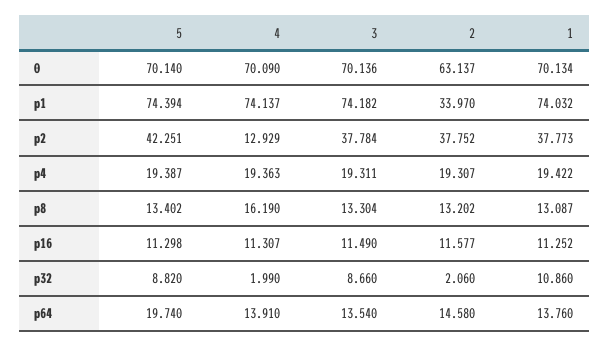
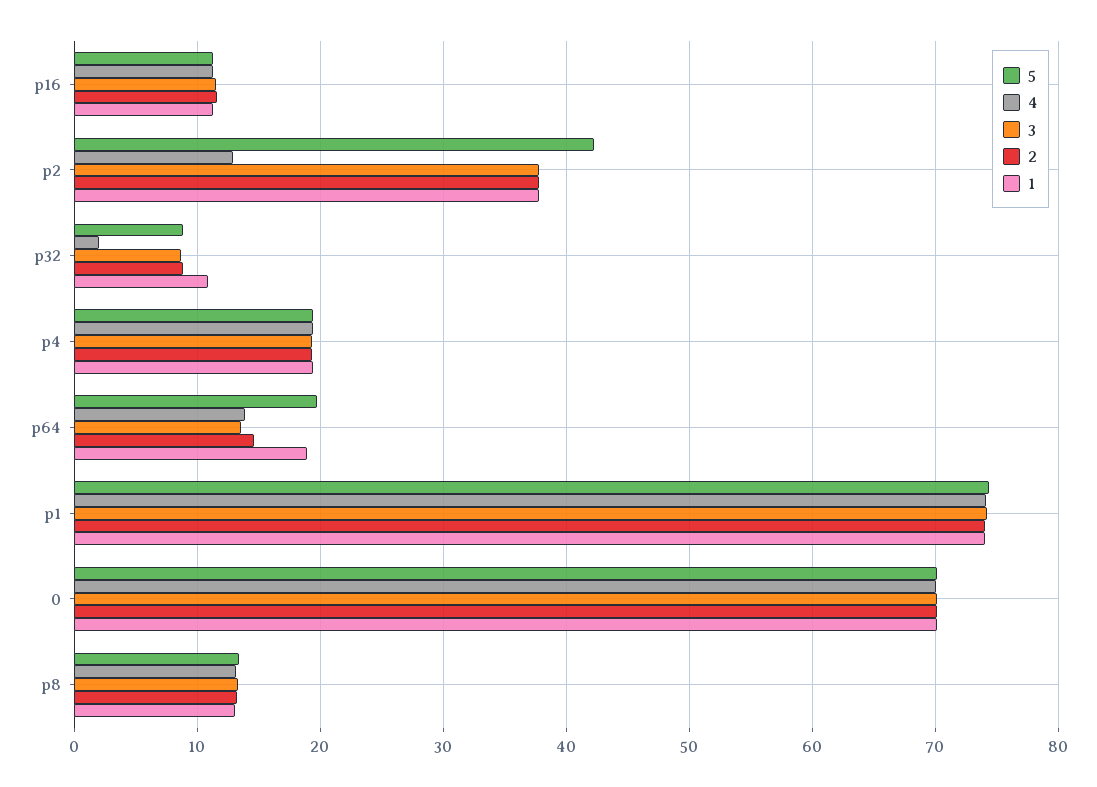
  {
    "5": {
      "0": 70.14,
      "p1": 74.394,
      "p2": 42.251,
      "p4": 19.387,
      "p8": 13.402,
      "p16": 11.298,
      "p32": 8.82,
      "p64": 19.74
    },
    "4": {
      "0": 70.09,
      "p1": 74.137,
      "p2": 12.929,
      "p4": 19.363,
-     "p8": 16.19,
+     "p8": 13,
      "p16": 11.307,
      "p32": 1.99,
      "p64": 13.91
    },
    "3": {
      "0": 70.136,
      "p1": 74.182,
      "p2": 37.784,
      "p4": 19.311,
      "p8": 13.304,
      "p16": 11.49,
      "p32": 8.66,
      "p64": 13.54
    },
    "2": {
-     "0": 63.137,
+     "0": 70,
-     "p1": 33.97,
+     "p1": 74,
      "p2": 37.752,
      "p4": 19.307,
      "p8": 13.202,
      "p16": 11.577,
-     "p32": 2.06,
+     "p32": 9,
      "p64": 14.58
    },
    "1": {
      "0": 70.134,
      "p1": 74.032,
      "p2": 37.773,
      "p4": 19.422,
      "p8": 13.087,
      "p16": 11.252,
      "p32": 10.86,
-     "p64": 13.76
+     "p64": 19
    }
  }

